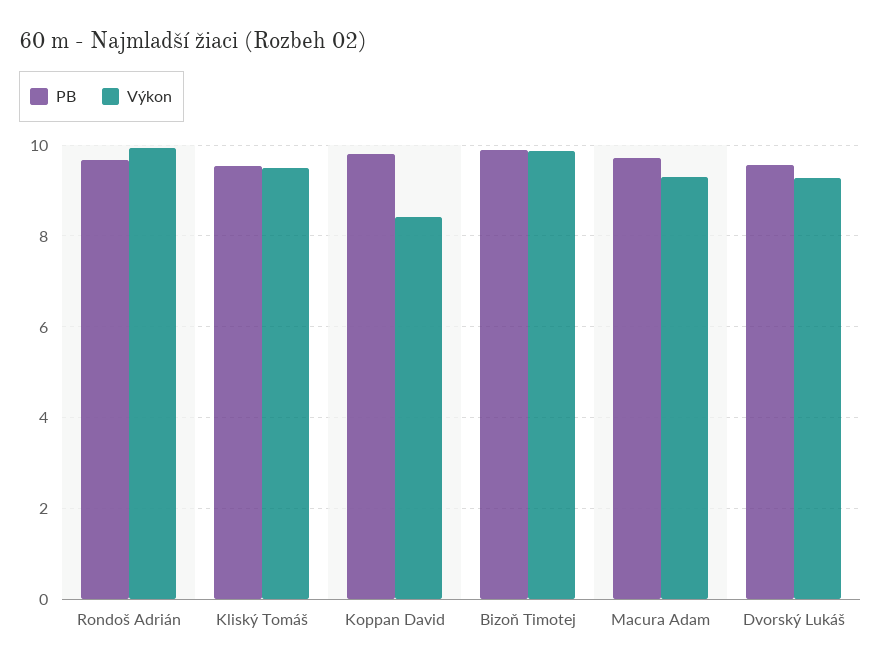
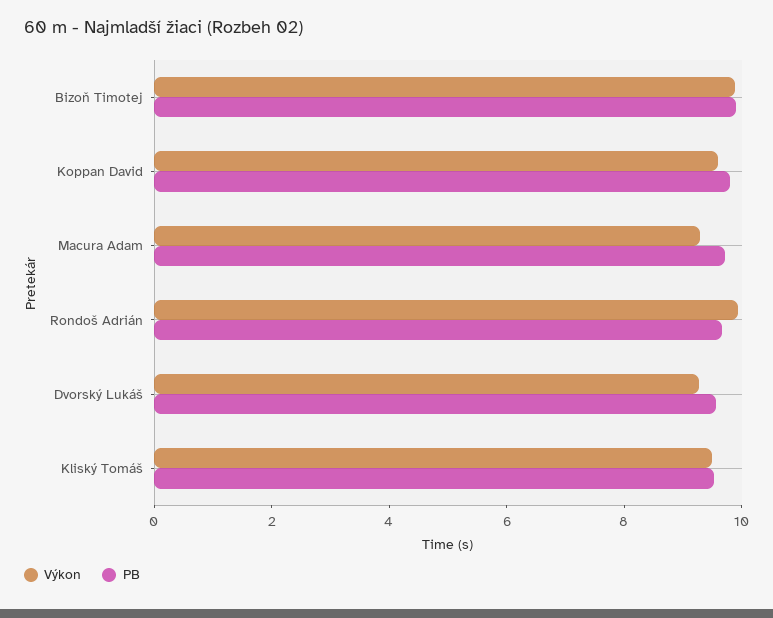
  {
    "PB": {
      "Rondoš Adrián": 9.6,
      "Kliský Tomáš": 9.6,
      "Koppan David": 9.8,
      "Bizoň Timotej": 10,
      "Macura Adam": 9.8,
      "Dvorský Lukáš": 9.6
    },
    "Výkon": {
      "Rondoš Adrián": 10,
      "Kliský Tomáš": 9.6,
-     "Koppan David": 8.4,
+     "Koppan David": 9.5,
      "Bizoň Timotej": 9.8,
      "Macura Adam": 9.2,
      "Dvorský Lukáš": 9.2
    }
  }

